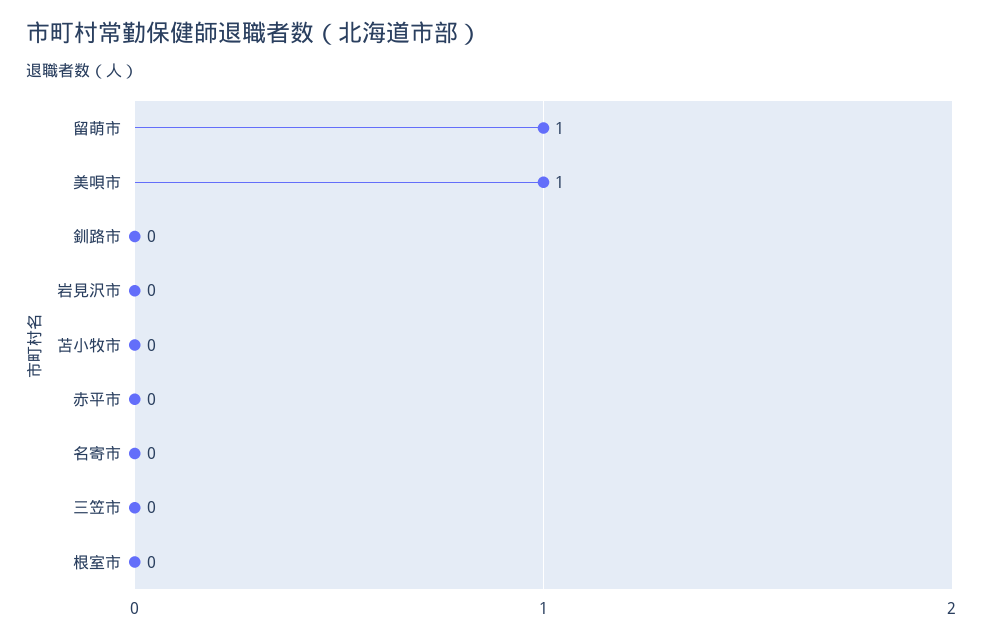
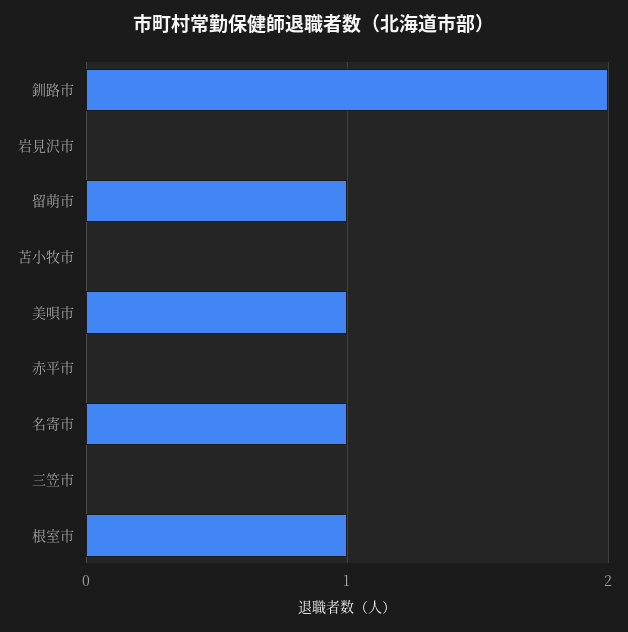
  {
    "留萌市": 1,
    "美唄市": 1,
-   "釧路市": 0,
+   "釧路市": 2,
    "岩見沢市": 0,
    "苫小牧市": 0,
    "赤平市": 0,
-   "名寄市": 0,
+   "名寄市": 1,
    "三笠市": 0,
-   "根室市": 0
+   "根室市": 1
  }

